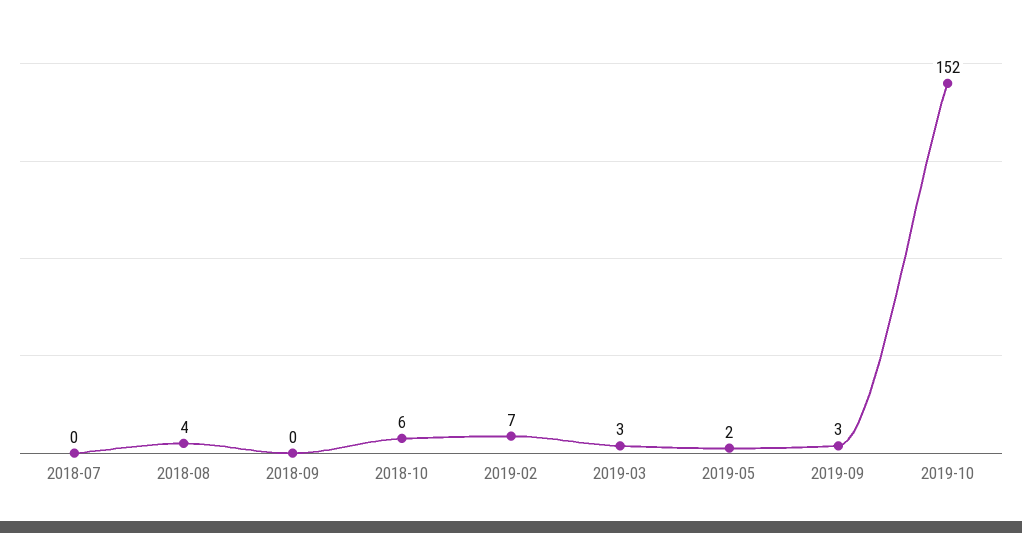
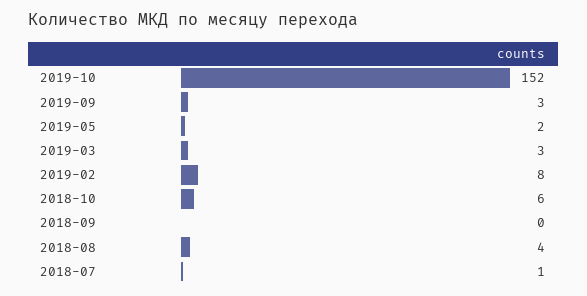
  {
-   "2018-07": 0,
+   "2018-07": 1,
    "2018-08": 4,
    "2018-09": 0,
    "2018-10": 6,
-   "2019-02": 7,
+   "2019-02": 8,
    "2019-03": 3,
    "2019-05": 2,
    "2019-09": 3,
    "2019-10": 152
  }

